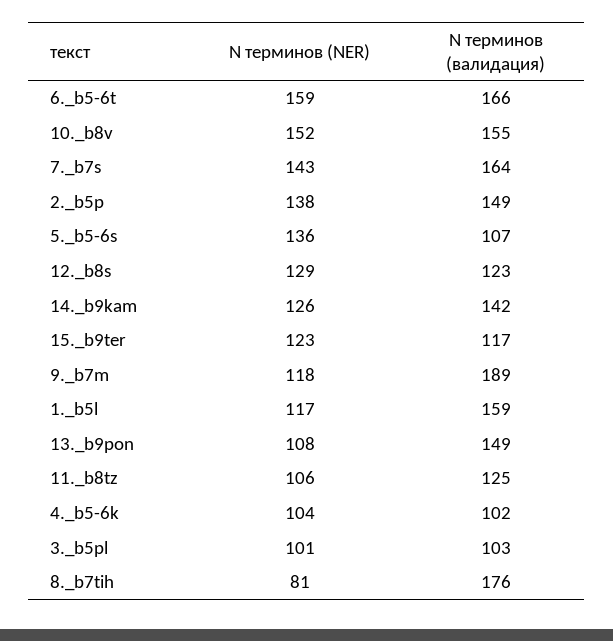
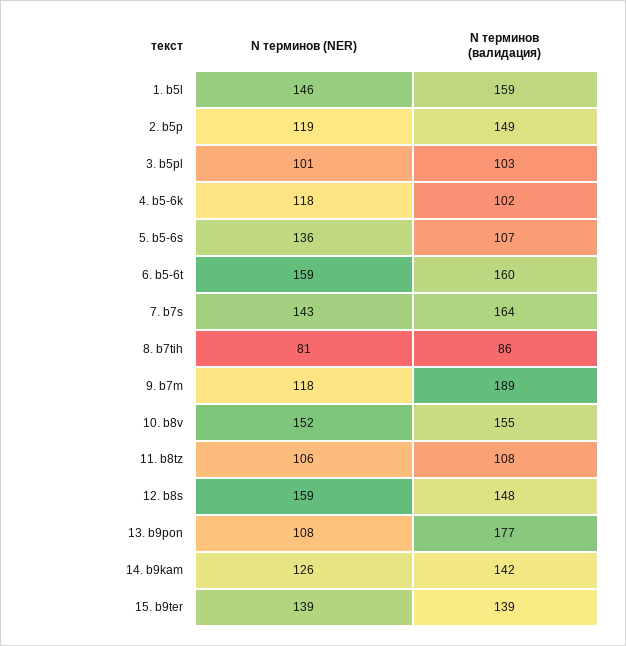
  {
    "N терминов (NER)": {
      "6._b5-6t": 159,
      "10._b8v": 152,
      "7._b7s": 143,
-     "2._b5p": 138,
+     "2._b5p": 119,
      "5._b5-6s": 136,
-     "12._b8s": 129,
+     "12._b8s": 159,
      "14._b9kam": 126,
-     "15._b9ter": 123,
+     "15._b9ter": 139,
      "9._b7m": 118,
-     "1._b5l": 117,
+     "1._b5l": 146,
      "13._b9pon": 108,
      "11._b8tz": 106,
-     "4._b5-6k": 104,
+     "4._b5-6k": 118,
      "3._b5pl": 101,
      "8._b7tih": 81
    },
    "N терминов (валидация)": {
-     "6._b5-6t": 166,
+     "6._b5-6t": 160,
      "10._b8v": 155,
      "7._b7s": 164,
      "2._b5p": 149,
      "5._b5-6s": 107,
-     "12._b8s": 123,
+     "12._b8s": 148,
      "14._b9kam": 142,
-     "15._b9ter": 117,
+     "15._b9ter": 139,
      "9._b7m": 189,
      "1._b5l": 159,
-     "13._b9pon": 149,
+     "13._b9pon": 177,
-     "11._b8tz": 125,
+     "11._b8tz": 108,
      "4._b5-6k": 102,
      "3._b5pl": 103,
-     "8._b7tih": 176
+     "8._b7tih": 86
    }
  }

